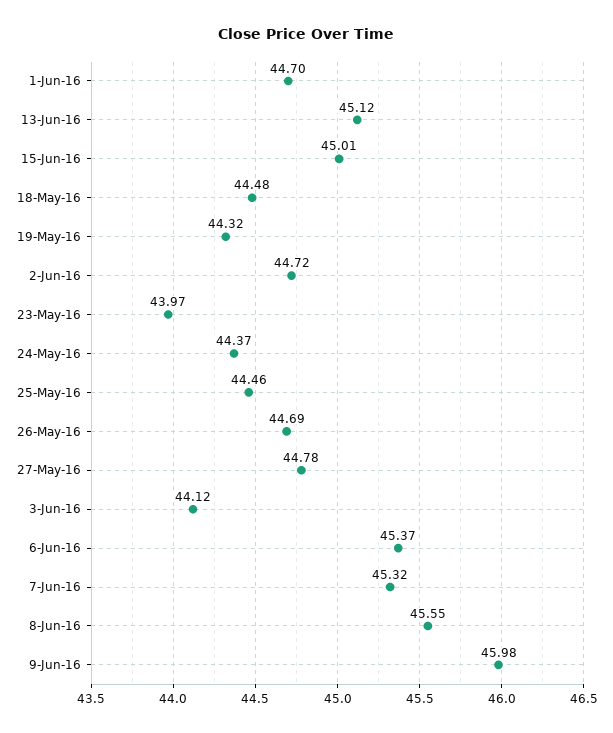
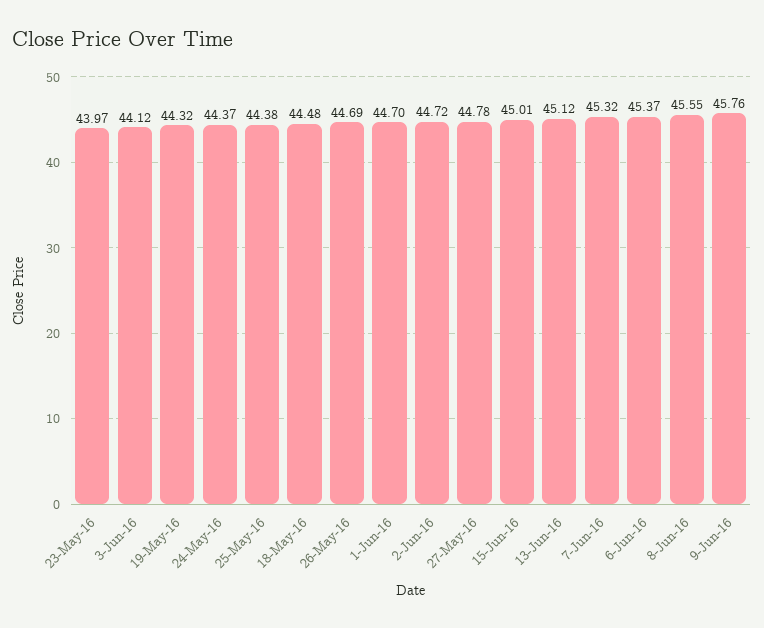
  {
    "1-Jun-16": 44.7,
    "13-Jun-16": 45.12,
    "15-Jun-16": 45.01,
    "18-May-16": 44.48,
    "19-May-16": 44.32,
    "2-Jun-16": 44.72,
    "23-May-16": 43.97,
    "24-May-16": 44.37,
-   "25-May-16": 44.46,
+   "25-May-16": 44.38,
    "26-May-16": 44.69,
    "27-May-16": 44.78,
    "3-Jun-16": 44.12,
    "6-Jun-16": 45.37,
    "7-Jun-16": 45.32,
    "8-Jun-16": 45.55,
-   "9-Jun-16": 45.98
+   "9-Jun-16": 45.76
  }

